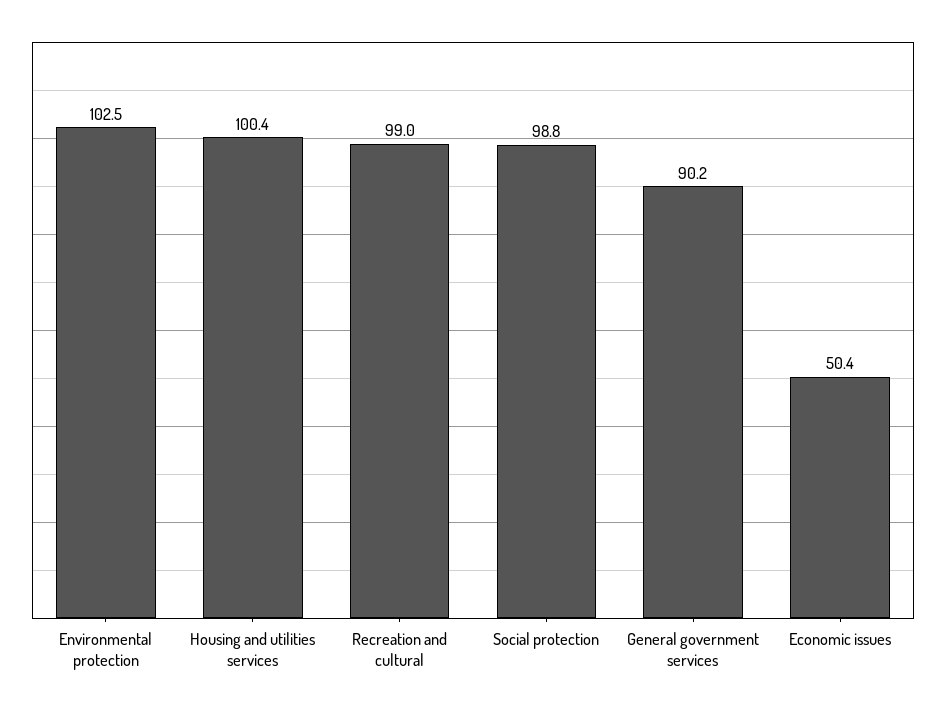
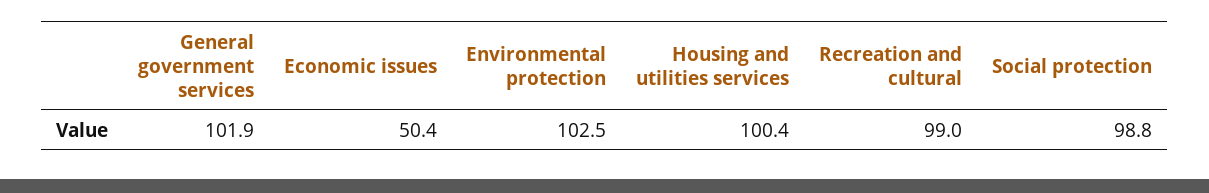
  {
    "Environmental protection": 102.5,
    "Housing and utilities services": 100.4,
    "Recreation and cultural": 99,
    "Social protection": 98.8,
-   "General government services": 90.2,
+   "General government services": 101.9,
    "Economic issues": 50.4
  }

